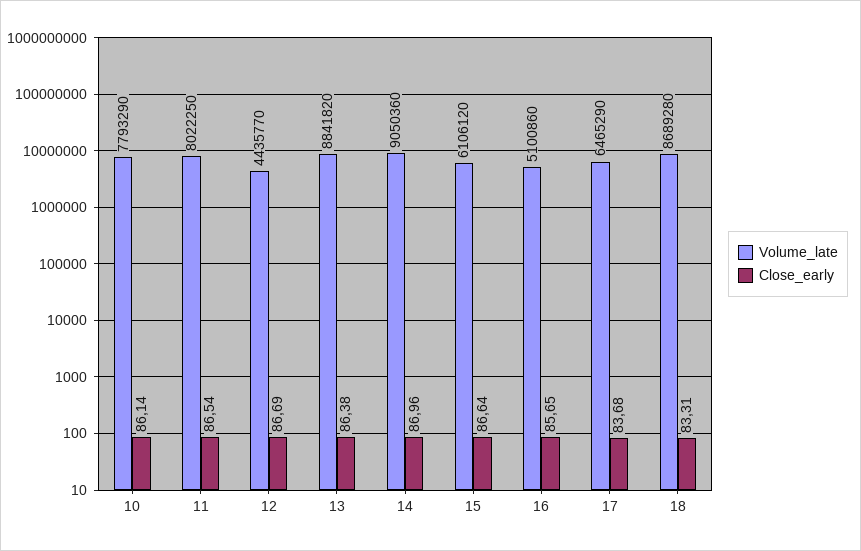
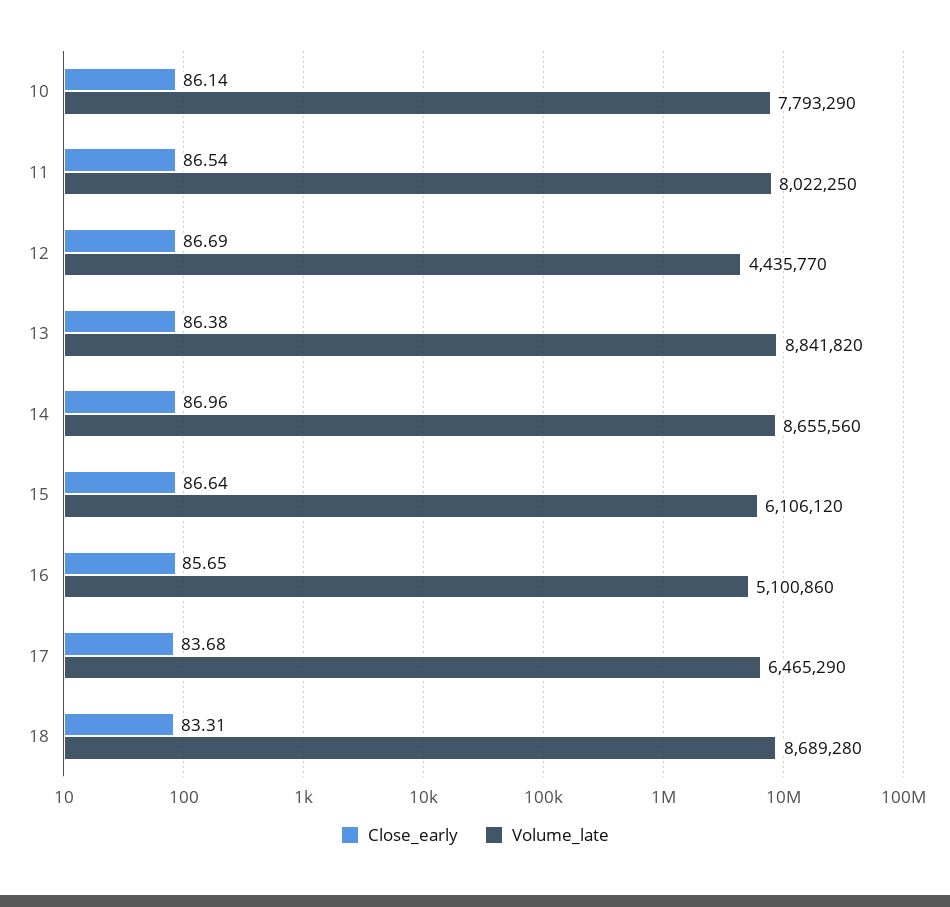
  {
    "Volume_late": {
      "10": 7793290,
      "11": 8022250,
      "12": 4435770,
      "13": 8841820,
-     "14": 9050360,
+     "14": 8655560,
      "15": 6106120,
      "16": 5100860,
      "17": 6465290,
      "18": 8689280
    },
    "Close_early": {
      "10": 86.14,
      "11": 86.54,
      "12": 86.69,
      "13": 86.38,
      "14": 86.96,
      "15": 86.64,
      "16": 85.65,
      "17": 83.68,
      "18": 83.31
    }
  }

